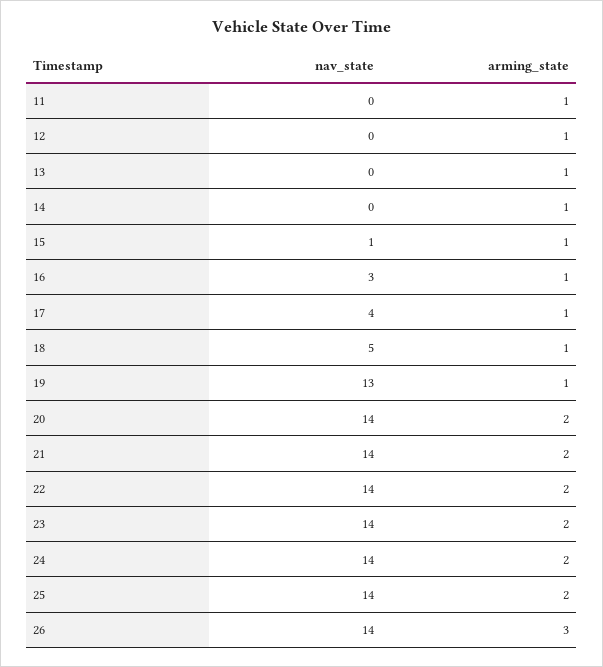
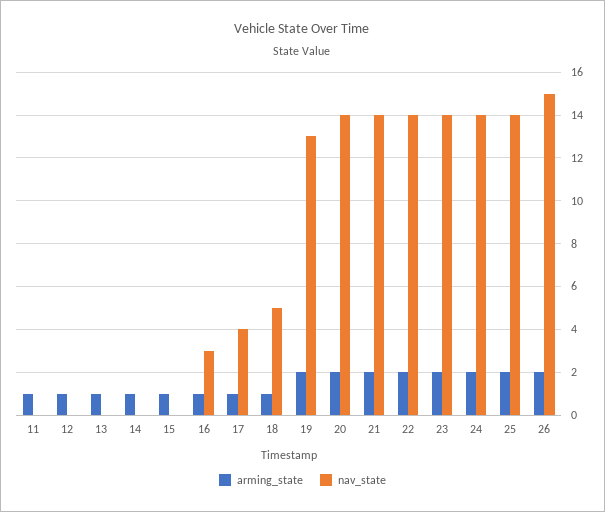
  {
    "nav_state": {
      "11": 0,
      "12": 0,
      "13": 0,
      "14": 0,
-     "15": 1,
+     "15": 0,
      "16": 3,
      "17": 4,
      "18": 5,
      "19": 13,
      "20": 14,
      "21": 14,
      "22": 14,
      "23": 14,
      "24": 14,
      "25": 14,
-     "26": 14
+     "26": 15
    },
    "arming_state": {
      "11": 1,
      "12": 1,
      "13": 1,
      "14": 1,
      "15": 1,
      "16": 1,
      "17": 1,
      "18": 1,
-     "19": 1,
+     "19": 2,
      "20": 2,
      "21": 2,
      "22": 2,
      "23": 2,
      "24": 2,
      "25": 2,
-     "26": 3
+     "26": 2
    }
  }

